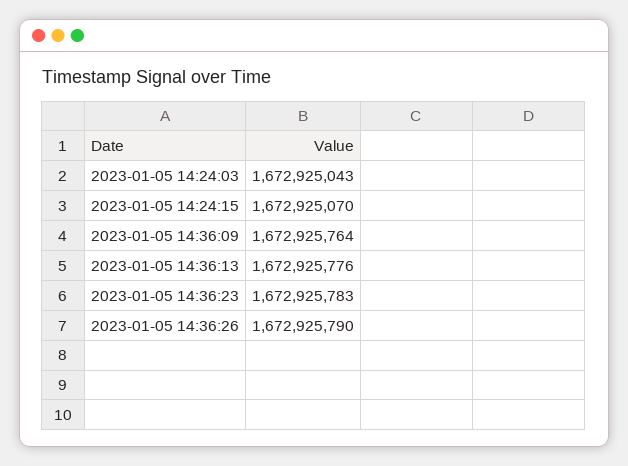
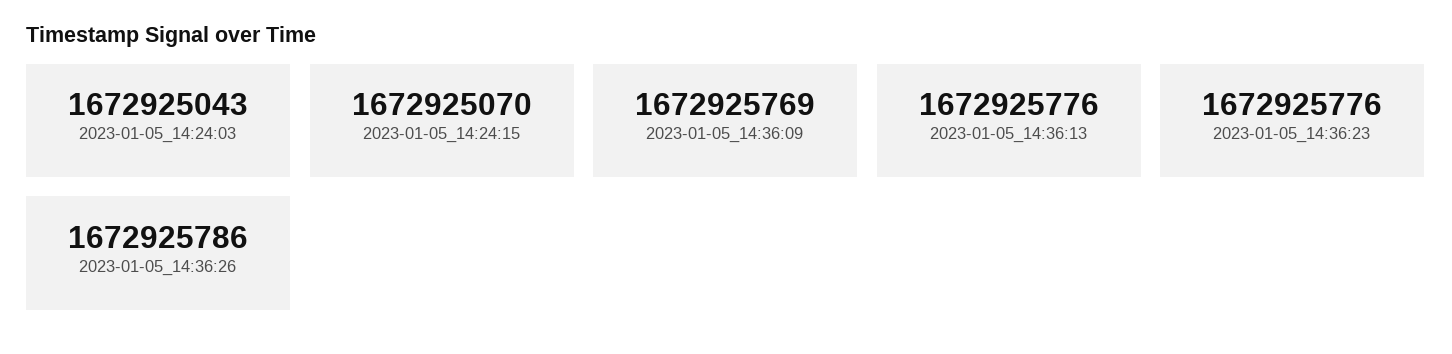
  {
    "2023-01-05 14:24:03": 1672925043,
    "2023-01-05 14:24:15": 1672925070,
-   "2023-01-05 14:36:09": 1672925764,
+   "2023-01-05 14:36:09": 1672925769,
    "2023-01-05 14:36:13": 1672925776,
-   "2023-01-05 14:36:23": 1672925783,
+   "2023-01-05 14:36:23": 1672925776,
-   "2023-01-05 14:36:26": 1672925790
+   "2023-01-05 14:36:26": 1672925786
  }

